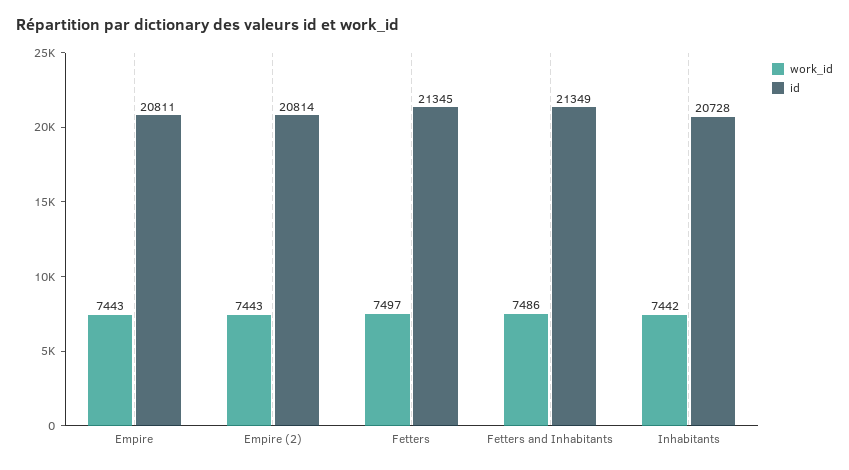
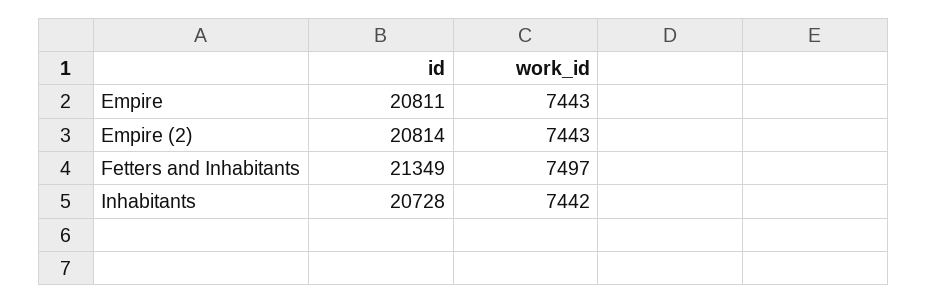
  {
    "work_id": {
      "Empire": 7443,
      "Empire (2)": 7443,
-     "Fetters": 7497,
-     "Fetters and Inhabitants": 7486,
+     "Fetters and Inhabitants": 7497,
      "Inhabitants": 7442
    },
    "id": {
      "Empire": 20811,
      "Empire (2)": 20814,
-     "Fetters": 21345,
      "Fetters and Inhabitants": 21349,
      "Inhabitants": 20728
    }
  }

